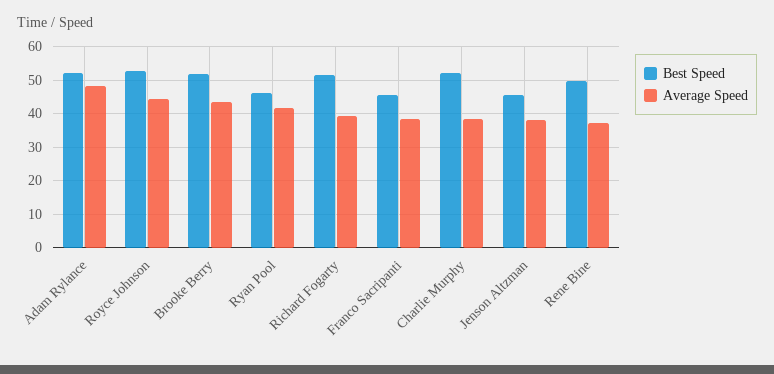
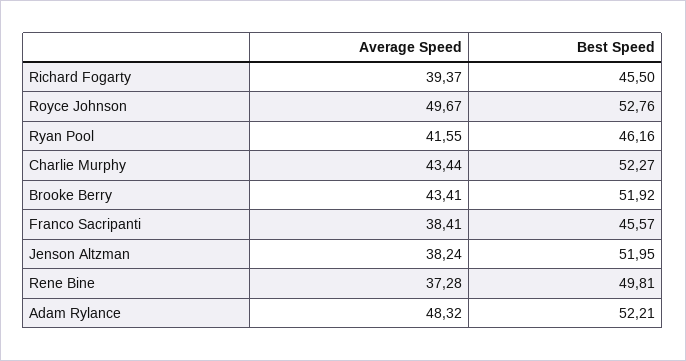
  {
    "Best Speed": {
      "Adam Rylance": 52.21,
      "Royce Johnson": 52.76,
      "Brooke Berry": 51.92,
      "Ryan Pool": 46.16,
-     "Richard Fogarty": 52,
+     "Richard Fogarty": 45.5,
      "Franco Sacripanti": 45.57,
      "Charlie Murphy": 52.27,
-     "Jenson Altzman": 46,
+     "Jenson Altzman": 51.95,
      "Rene Bine": 49.81
    },
    "Average Speed": {
      "Adam Rylance": 48.32,
-     "Royce Johnson": 44,
+     "Royce Johnson": 49.67,
      "Brooke Berry": 43.41,
      "Ryan Pool": 41.55,
      "Richard Fogarty": 39.37,
      "Franco Sacripanti": 38.41,
-     "Charlie Murphy": 38,
+     "Charlie Murphy": 43.44,
      "Jenson Altzman": 38.24,
      "Rene Bine": 37.28
    }
  }

